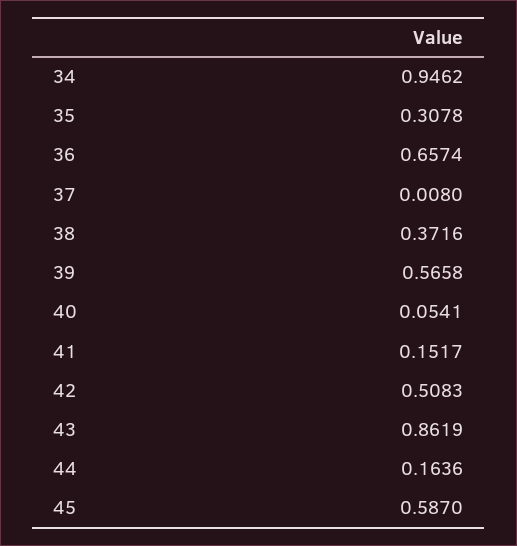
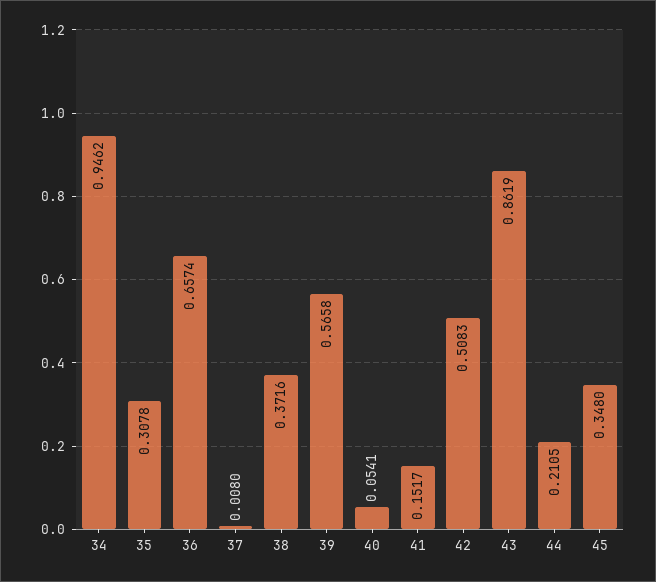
  {
    "34": 0.9462,
    "35": 0.3078,
    "36": 0.6574,
    "37": 0.008,
    "38": 0.3716,
    "39": 0.5658,
    "40": 0.0541,
    "41": 0.1517,
    "42": 0.5083,
    "43": 0.8619,
-   "44": 0.1636,
+   "44": 0.2105,
-   "45": 0.587
+   "45": 0.348
  }

